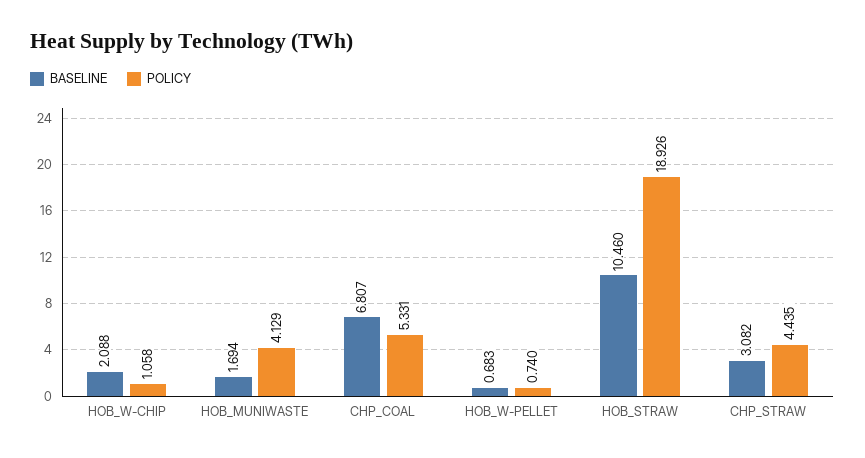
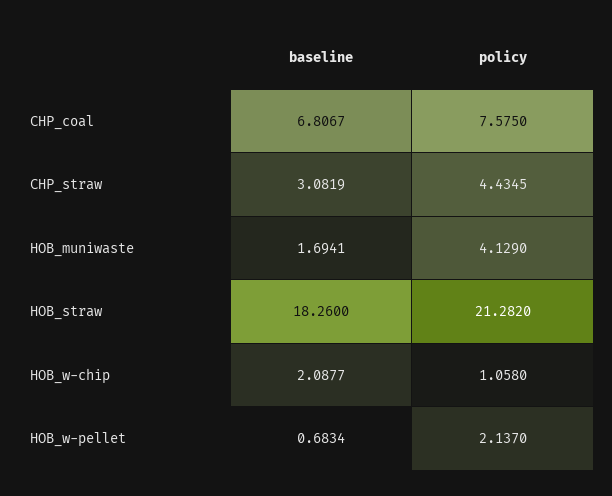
  {
    "BASELINE": {
      "HOB_W-CHIP": 2.0877,
      "HOB_MUNIWASTE": 1.6941,
      "CHP_COAL": 6.8067,
      "HOB_W-PELLET": 0.6834,
-     "HOB_STRAW": 10.46,
+     "HOB_STRAW": 18.26,
      "CHP_STRAW": 3.0819
    },
    "POLICY": {
      "HOB_W-CHIP": 1.058,
      "HOB_MUNIWASTE": 4.129,
-     "CHP_COAL": 5.331,
+     "CHP_COAL": 7.575,
-     "HOB_W-PELLET": 0.74,
+     "HOB_W-PELLET": 2.137,
-     "HOB_STRAW": 18.926,
+     "HOB_STRAW": 21.282,
      "CHP_STRAW": 4.4345
    }
  }

